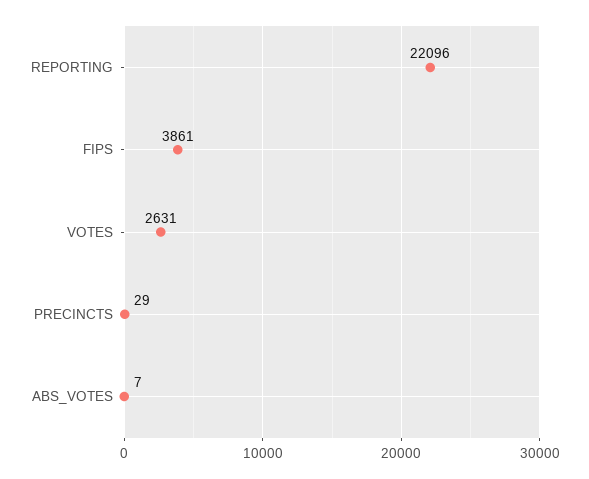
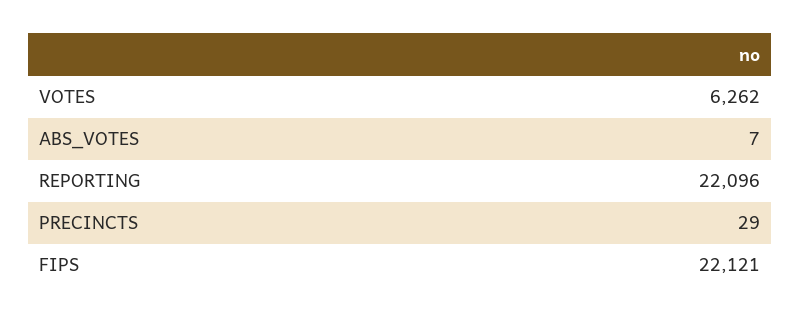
  {
    "REPORTING": 22096,
-   "FIPS": 3861,
+   "FIPS": 22121,
-   "VOTES": 2631,
+   "VOTES": 6262,
    "PRECINCTS": 29,
    "ABS_VOTES": 7
  }

